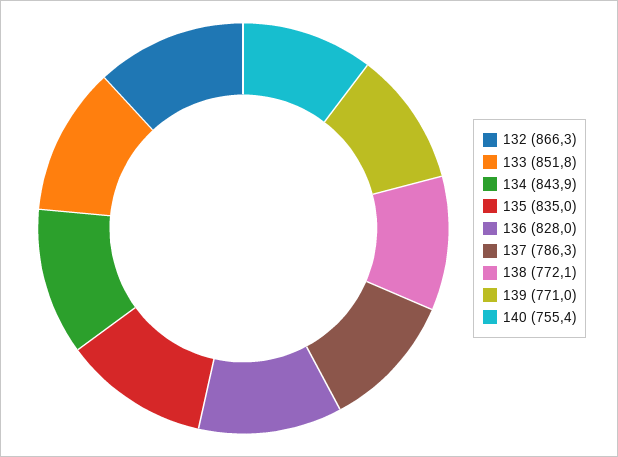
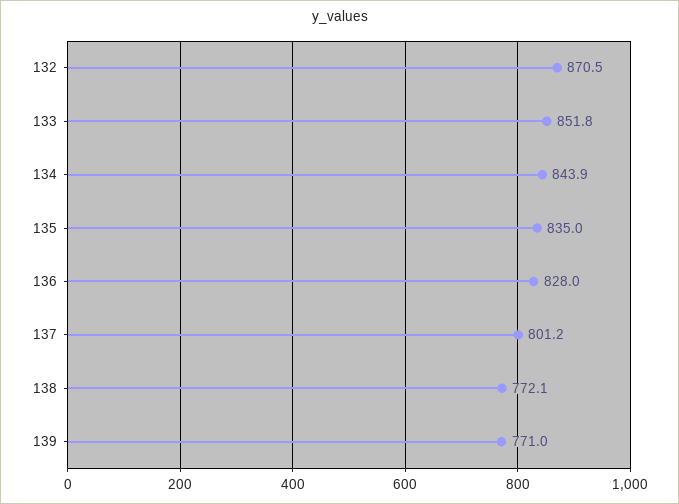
  {
-   "132": 866.3,
+   "132": 870.5,
    "133": 851.8,
    "134": 843.9,
    "135": 835,
    "136": 828,
-   "137": 786.3,
+   "137": 801.2,
    "138": 772.1,
-   "139": 771,
+   "139": 771
-   "140": 755.4
  }

